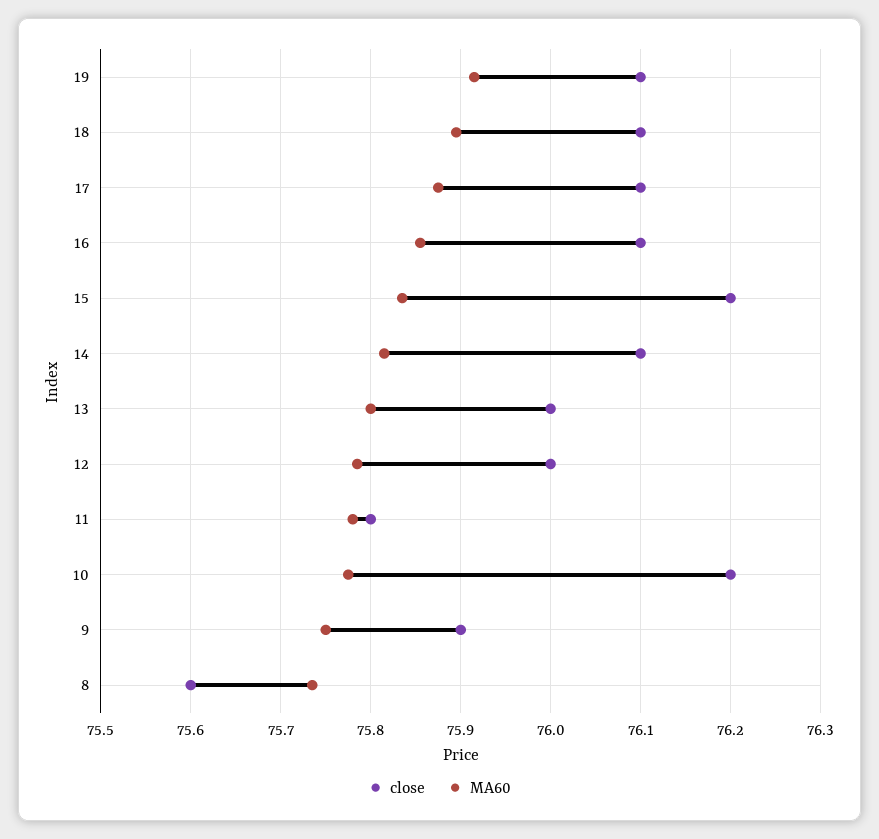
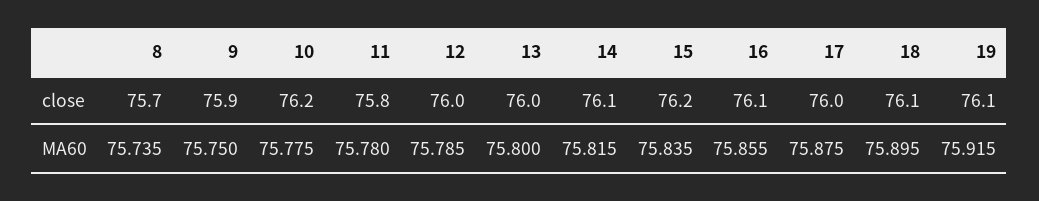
  {
    "close": {
      "19": 76.1,
      "18": 76.1,
-     "17": 76.1,
+     "17": 76,
      "16": 76.1,
      "15": 76.2,
      "14": 76.1,
      "13": 76,
      "12": 76,
      "11": 75.8,
      "10": 76.2,
      "9": 75.9,
-     "8": 75.6
+     "8": 75.7
    },
    "MA60": {
      "19": 75.915,
      "18": 75.895,
      "17": 75.875,
      "16": 75.855,
      "15": 75.835,
      "14": 75.815,
      "13": 75.8,
      "12": 75.785,
      "11": 75.78,
      "10": 75.775,
      "9": 75.75,
      "8": 75.735
    }
  }

